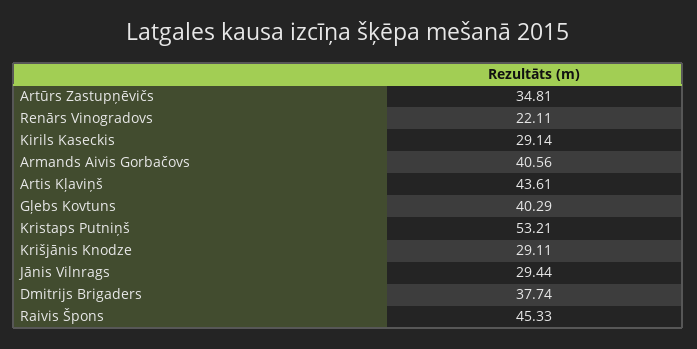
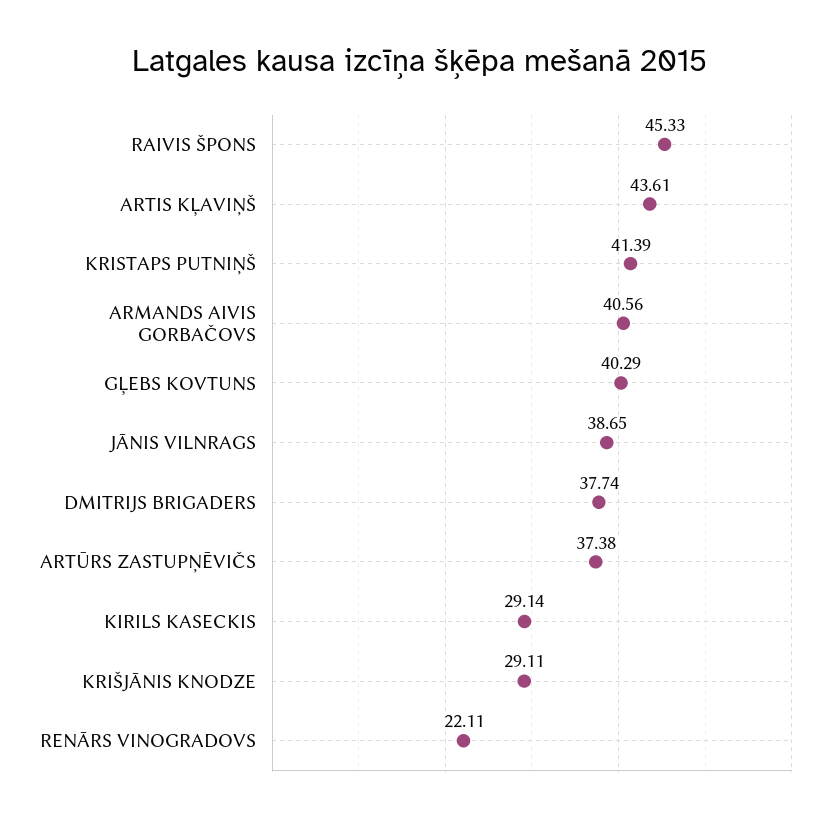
  {
-   "Artūrs Zastupņēvičs": 34.81,
+   "Artūrs Zastupņēvičs": 37.38,
    "Renārs Vinogradovs": 22.11,
    "Kirils Kaseckis": 29.14,
    "Armands Aivis Gorbačovs": 40.56,
    "Artis Kļaviņš": 43.61,
    "Gļebs Kovtuns": 40.29,
-   "Kristaps Putniņš": 53.21,
+   "Kristaps Putniņš": 41.39,
    "Krišjānis Knodze": 29.11,
-   "Jānis Vilnrags": 29.44,
+   "Jānis Vilnrags": 38.65,
    "Dmitrijs Brigaders": 37.74,
    "Raivis Špons": 45.33
  }

